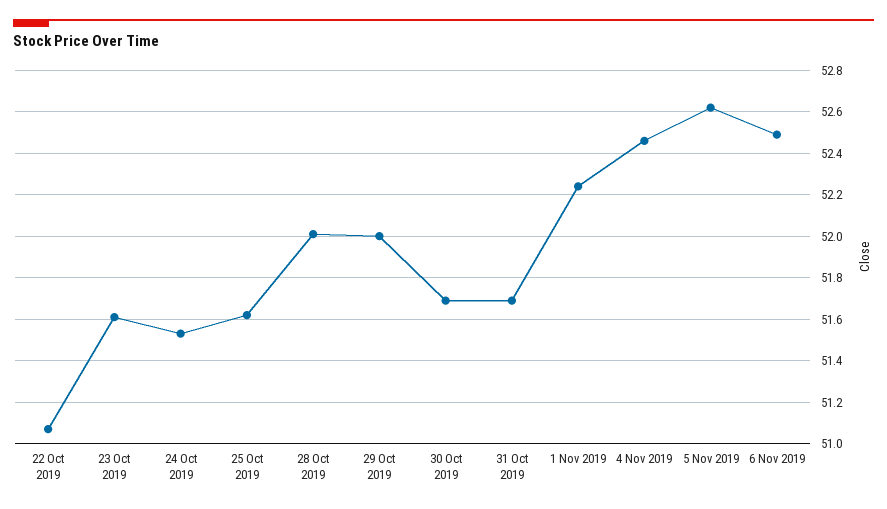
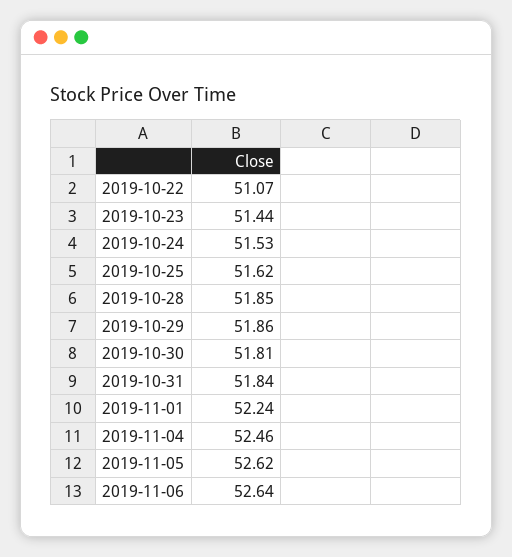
  {
    "22 Oct 2019": 51.07,
-   "23 Oct 2019": 51.6,
+   "23 Oct 2019": 51.44,
    "24 Oct 2019": 51.53,
    "25 Oct 2019": 51.62,
-   "28 Oct 2019": 52,
+   "28 Oct 2019": 51.85,
-   "29 Oct 2019": 52,
+   "29 Oct 2019": 51.86,
-   "30 Oct 2019": 51.7,
+   "30 Oct 2019": 51.81,
-   "31 Oct 2019": 51.7,
+   "31 Oct 2019": 51.84,
    "1 Nov 2019": 52.24,
    "4 Nov 2019": 52.46,
    "5 Nov 2019": 52.62,
-   "6 Nov 2019": 52.5
+   "6 Nov 2019": 52.64
  }

